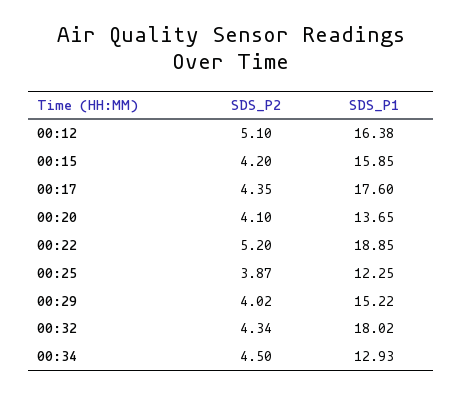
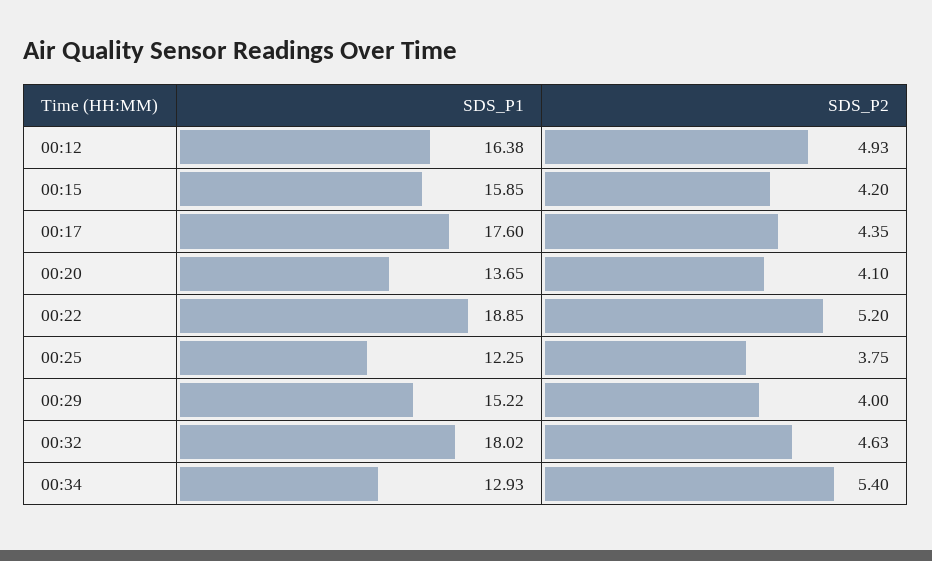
  {
    "SDS_P2": {
-     "00:12": 5.1,
+     "00:12": 4.93,
      "00:15": 4.2,
      "00:17": 4.35,
      "00:20": 4.1,
      "00:22": 5.2,
-     "00:25": 3.87,
+     "00:25": 3.75,
-     "00:29": 4.02,
+     "00:29": 4,
-     "00:32": 4.34,
+     "00:32": 4.63,
-     "00:34": 4.5
+     "00:34": 5.4
    },
    "SDS_P1": {
      "00:12": 16.38,
      "00:15": 15.85,
      "00:17": 17.6,
      "00:20": 13.65,
      "00:22": 18.85,
      "00:25": 12.25,
      "00:29": 15.22,
      "00:32": 18.02,
      "00:34": 12.93
    }
  }

